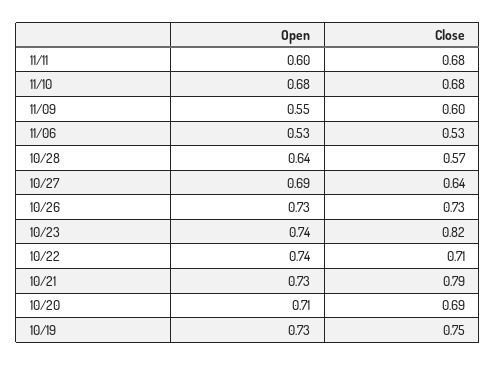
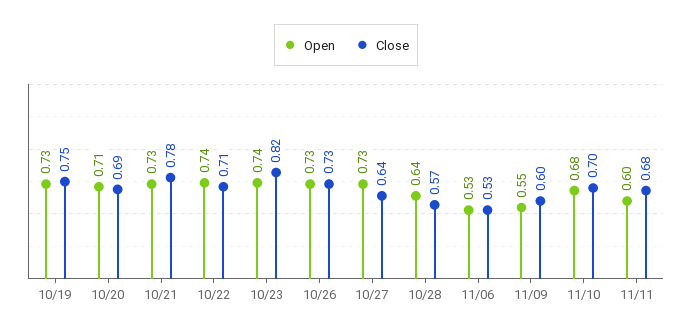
  {
    "Open": {
      "11/11": 0.6,
      "11/10": 0.68,
      "11/09": 0.55,
      "11/06": 0.53,
      "10/28": 0.64,
-     "10/27": 0.69,
+     "10/27": 0.73,
      "10/26": 0.73,
      "10/23": 0.74,
      "10/22": 0.74,
      "10/21": 0.73,
      "10/20": 0.71,
      "10/19": 0.73
    },
    "Close": {
      "11/11": 0.68,
-     "11/10": 0.68,
+     "11/10": 0.7,
      "11/09": 0.6,
      "11/06": 0.53,
      "10/28": 0.57,
      "10/27": 0.64,
      "10/26": 0.73,
      "10/23": 0.82,
      "10/22": 0.71,
-     "10/21": 0.79,
+     "10/21": 0.78,
      "10/20": 0.69,
      "10/19": 0.75
    }
  }

